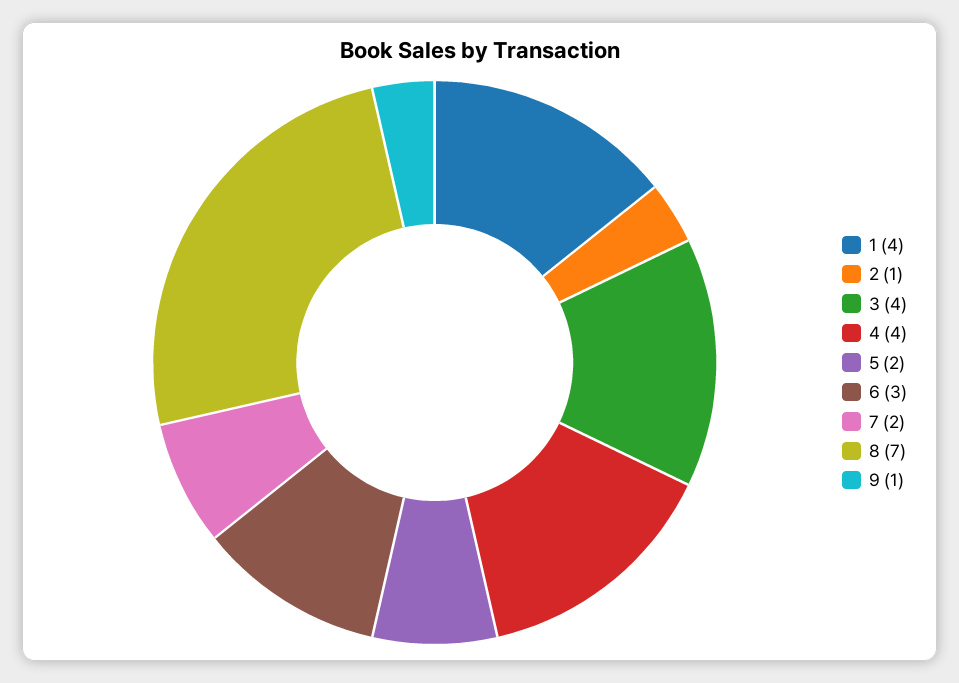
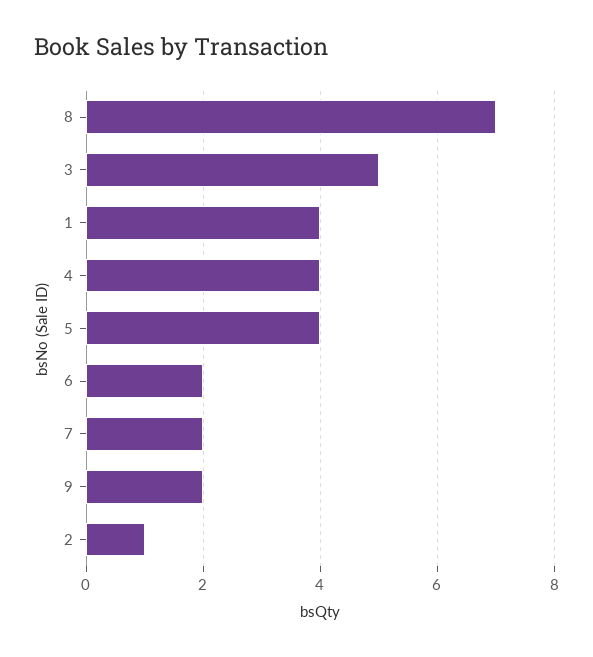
  {
    "1": 4,
    "2": 1,
-   "3": 4,
+   "3": 5,
    "4": 4,
-   "5": 2,
+   "5": 4,
-   "6": 3,
+   "6": 2,
    "7": 2,
    "8": 7,
-   "9": 1
+   "9": 2
  }

